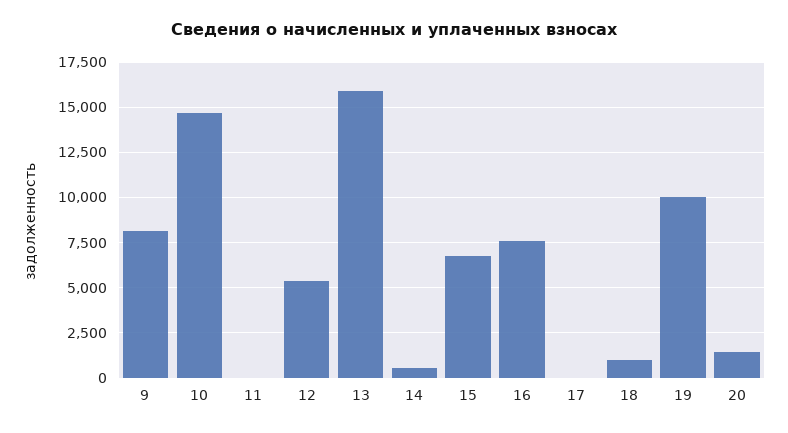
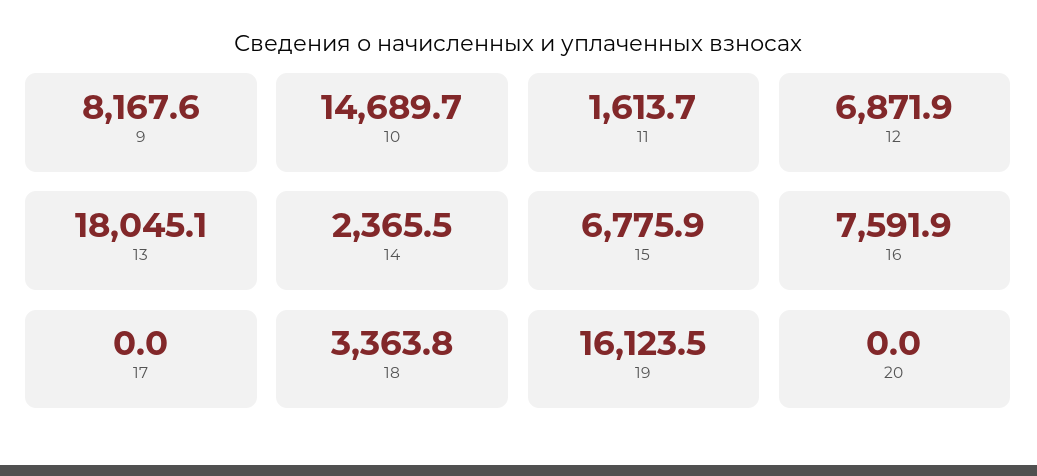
  {
    "9": 8167.6,
    "10": 14689.7,
-   "11": 0,
+   "11": 1613.7,
-   "12": 5500,
+   "12": 6871.9,
-   "13": 16000,
+   "13": 18045.1,
-   "14": 500,
+   "14": 2365.5,
    "15": 6775.9,
    "16": 7591.9,
    "17": 0,
-   "18": 1000,
+   "18": 3363.8,
-   "19": 10000,
+   "19": 16123.5,
-   "20": 1500
+   "20": 0
  }

